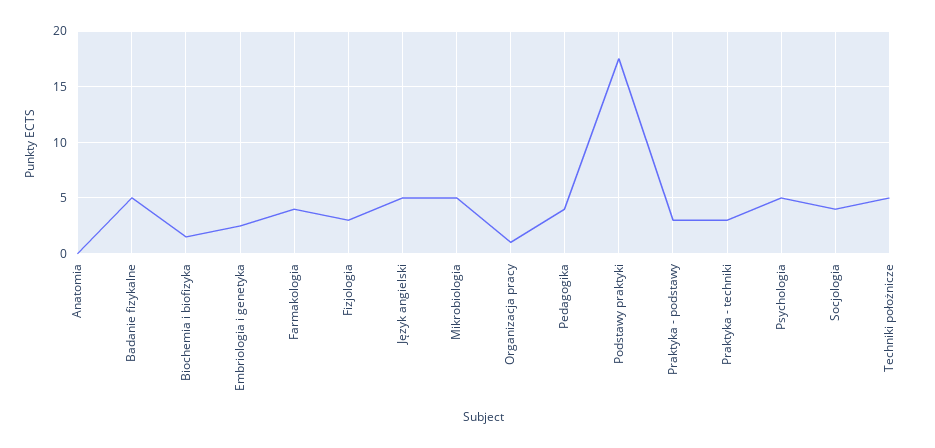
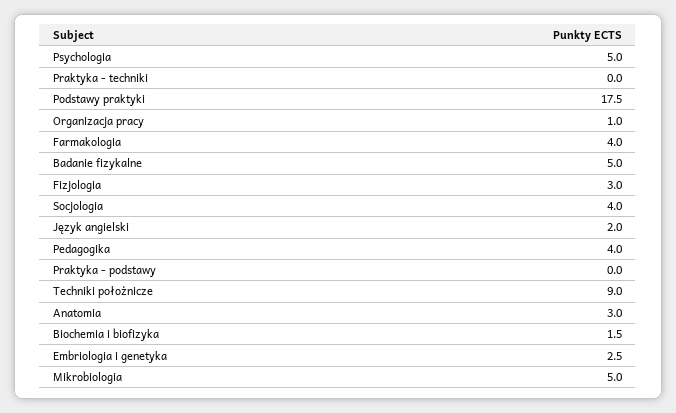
  {
-   "Anatomia": 0,
+   "Anatomia": 3,
    "Badanie fizykalne": 5,
    "Biochemia i biofizyka": 1.5,
    "Embriologia i genetyka": 2.5,
    "Farmakologia": 4,
    "Fizjologia": 3,
-   "Język angielski": 5,
+   "Język angielski": 2,
    "Mikrobiologia": 5,
    "Organizacja pracy": 1,
    "Pedagogika": 4,
    "Podstawy praktyki": 17.5,
-   "Praktyka - podstawy": 3,
+   "Praktyka - podstawy": 0,
-   "Praktyka - techniki": 3,
+   "Praktyka - techniki": 0,
    "Psychologia": 5,
    "Socjologia": 4,
-   "Techniki położnicze": 5
+   "Techniki położnicze": 9
  }

